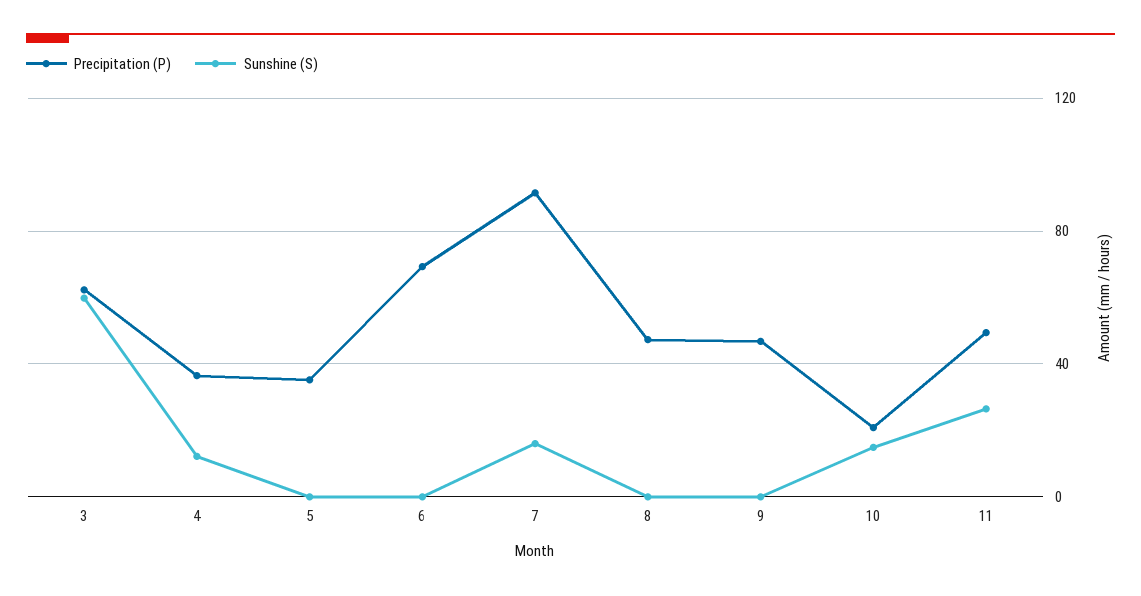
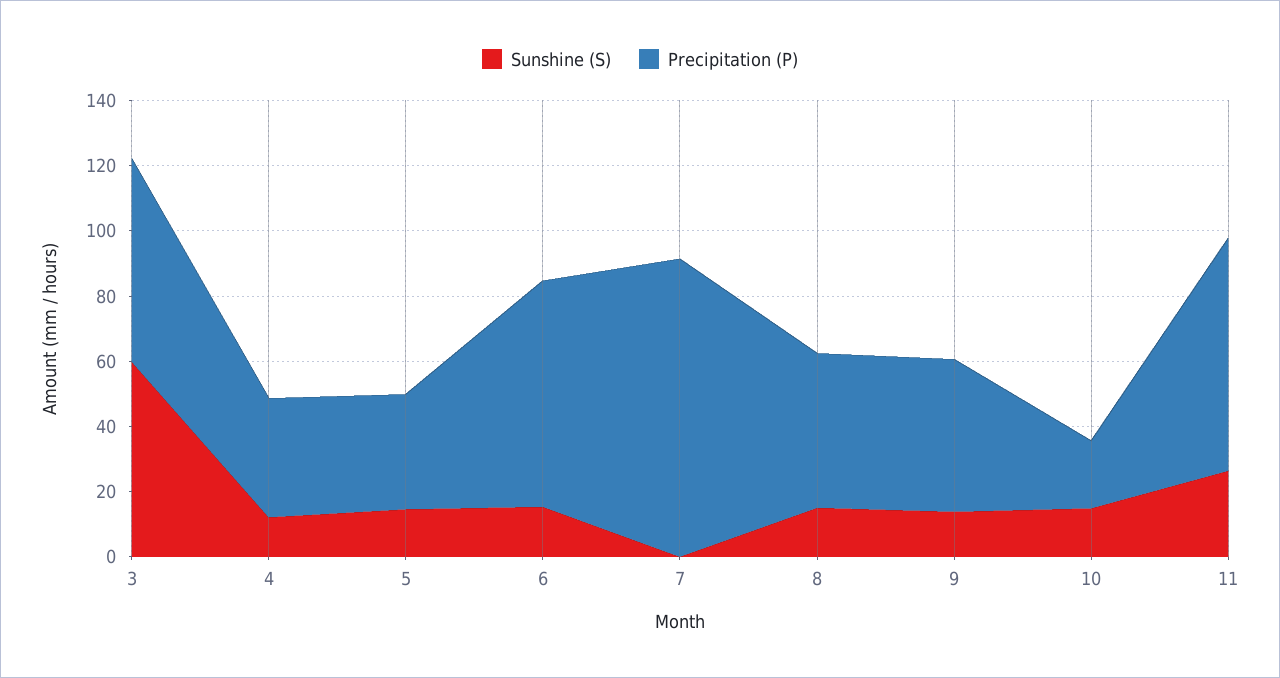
  {
    "Precipitation (P)": {
      "3": 60,
      "4": 35,
      "5": 35,
      "6": 70,
      "7": 90,
      "8": 45,
      "9": 45,
      "10": 20,
-     "11": 50
+     "11": 70
    },
    "Sunshine (S)": {
      "3": 60,
      "4": 10,
-     "5": 0,
+     "5": 15,
-     "6": 0,
+     "6": 15,
-     "7": 15,
+     "7": 0,
-     "8": 0,
+     "8": 15,
-     "9": 0,
+     "9": 15,
      "10": 15,
      "11": 25
    }
  }

